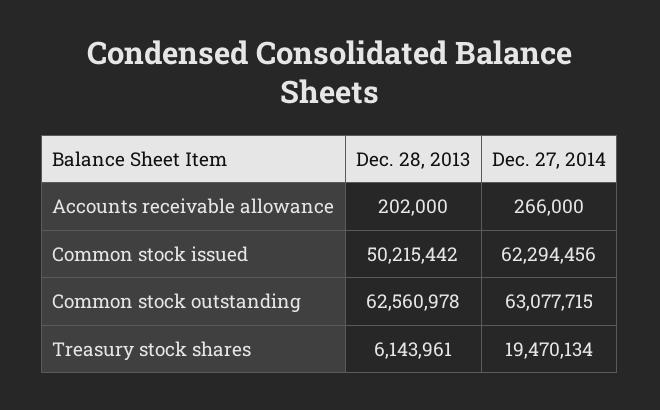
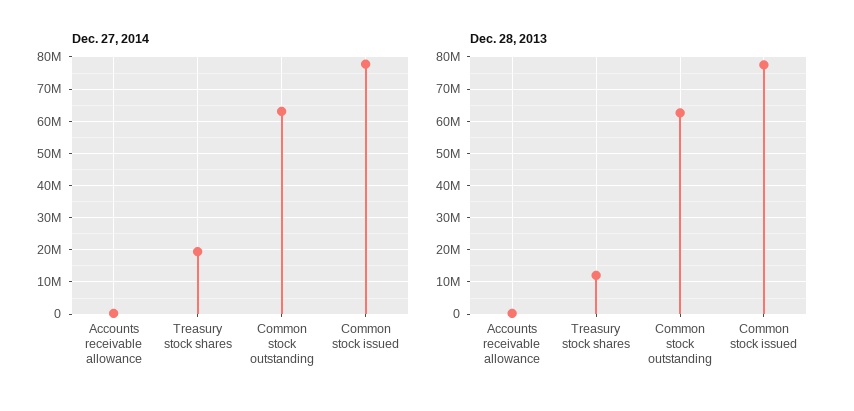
  {
    "Dec. 28, 2013": {
      "Accounts receivable allowance": 202000,
-     "Common stock issued": 50215442,
+     "Common stock issued": 78000000,
      "Common stock outstanding": 62560978,
-     "Treasury stock shares": 6143961
+     "Treasury stock shares": 12000000
    },
    "Dec. 27, 2014": {
      "Accounts receivable allowance": 266000,
-     "Common stock issued": 62294456,
+     "Common stock issued": 78000000,
      "Common stock outstanding": 63077715,
      "Treasury stock shares": 19470134
    }
  }

